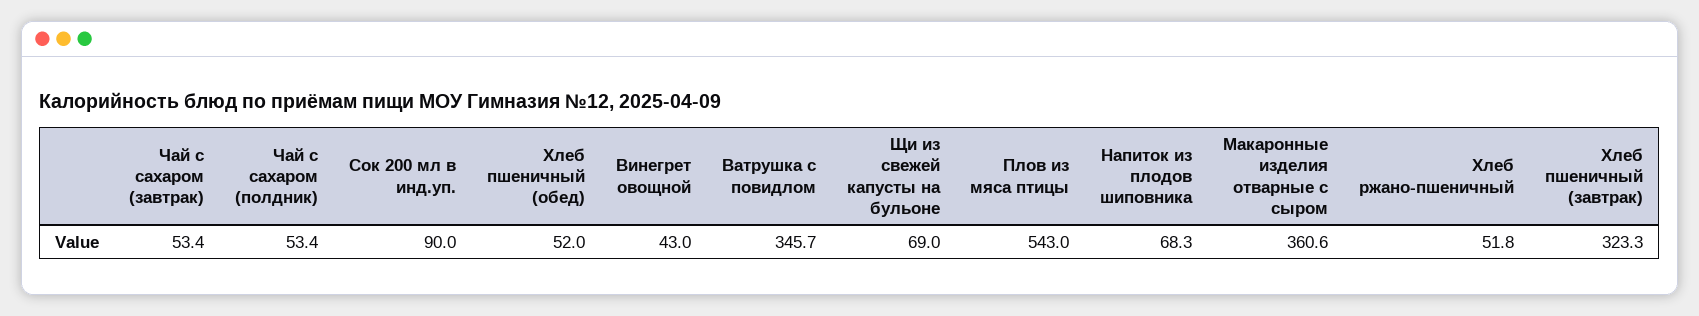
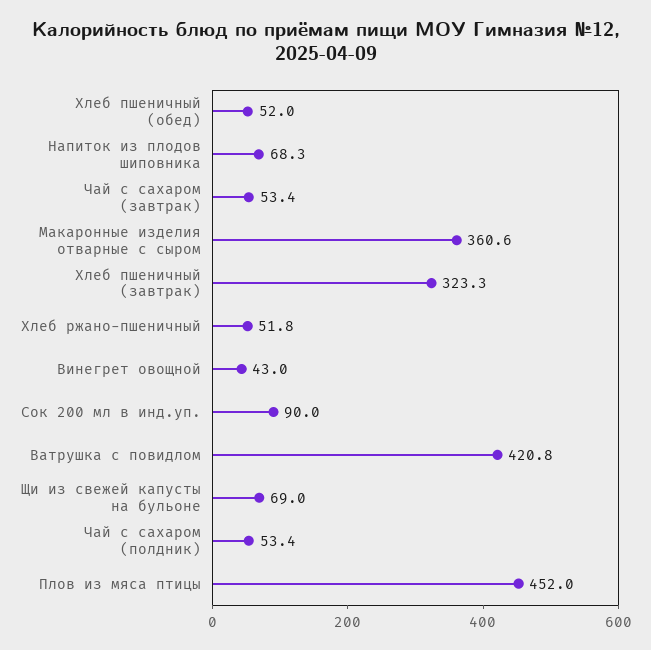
  {
    "Чай с сахаром (завтрак)": 53.4,
    "Чай с сахаром (полдник)": 53.4,
    "Сок 200 мл в инд.уп.": 90,
    "Хлеб пшеничный (обед)": 52,
    "Винегрет овощной": 43,
-   "Ватрушка с повидлом": 345.7,
+   "Ватрушка с повидлом": 420.8,
    "Щи из свежей капусты на бульоне": 69,
-   "Плов из мяса птицы": 543,
+   "Плов из мяса птицы": 452,
    "Напиток из плодов шиповника": 68.3,
    "Макаронные изделия отварные с сыром": 360.6,
    "Хлеб ржано-пшеничный": 51.8,
    "Хлеб пшеничный (завтрак)": 323.3
  }

